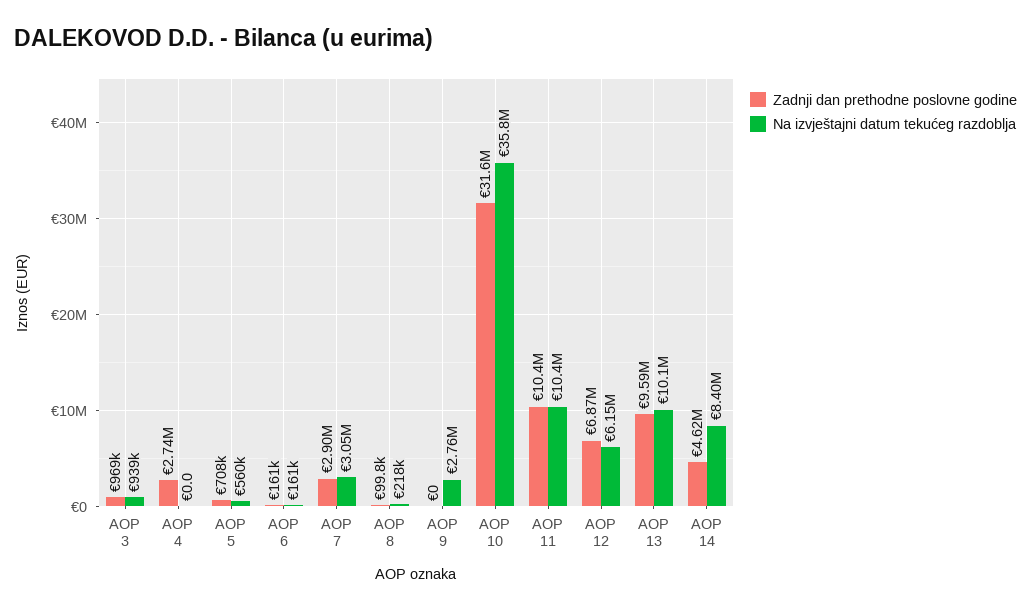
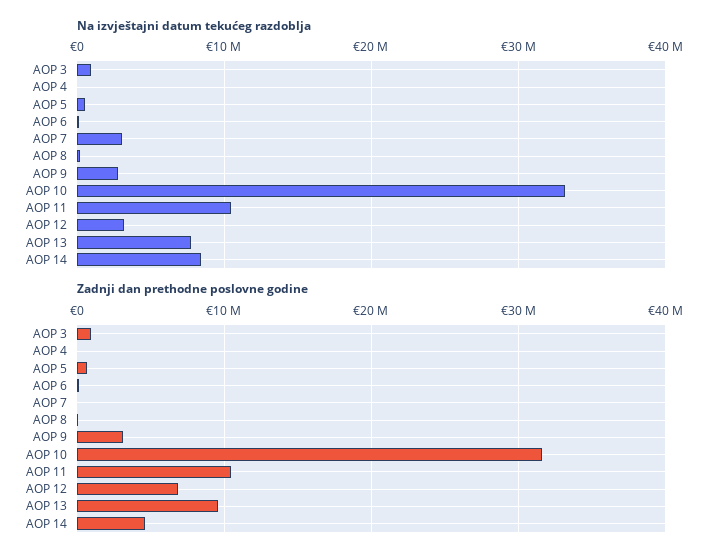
  {
    "Zadnji dan prethodne poslovne godine": {
      "AOP 3": 969000,
-     "AOP 4": 2740000,
+     "AOP 4": 0,
      "AOP 5": 708000,
      "AOP 6": 161000,
-     "AOP 7": 2900000,
+     "AOP 7": 0,
      "AOP 8": 99800,
-     "AOP 9": 0,
+     "AOP 9": 3000000,
      "AOP 10": 31600000,
      "AOP 11": 10400000,
      "AOP 12": 6870000,
      "AOP 13": 9590000,
      "AOP 14": 4620000
    },
    "Na izvještajni datum tekućeg razdoblja": {
      "AOP 3": 939000,
      "AOP 4": 0,
      "AOP 5": 560000,
      "AOP 6": 161000,
      "AOP 7": 3050000,
      "AOP 8": 218000,
      "AOP 9": 2760000,
-     "AOP 10": 35800000,
+     "AOP 10": 33000000,
      "AOP 11": 10400000,
-     "AOP 12": 6150000,
+     "AOP 12": 3000000,
-     "AOP 13": 10100000,
+     "AOP 13": 8000000,
      "AOP 14": 8400000
    }
  }

